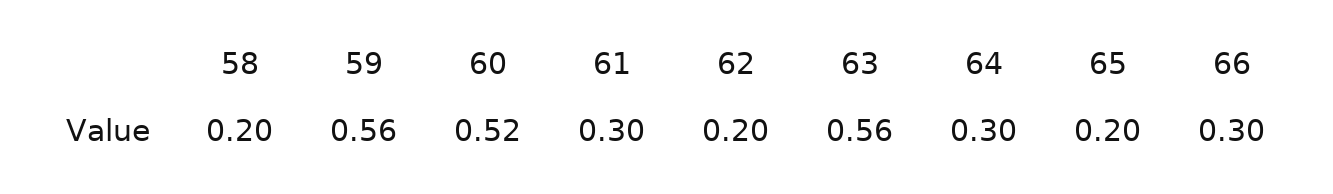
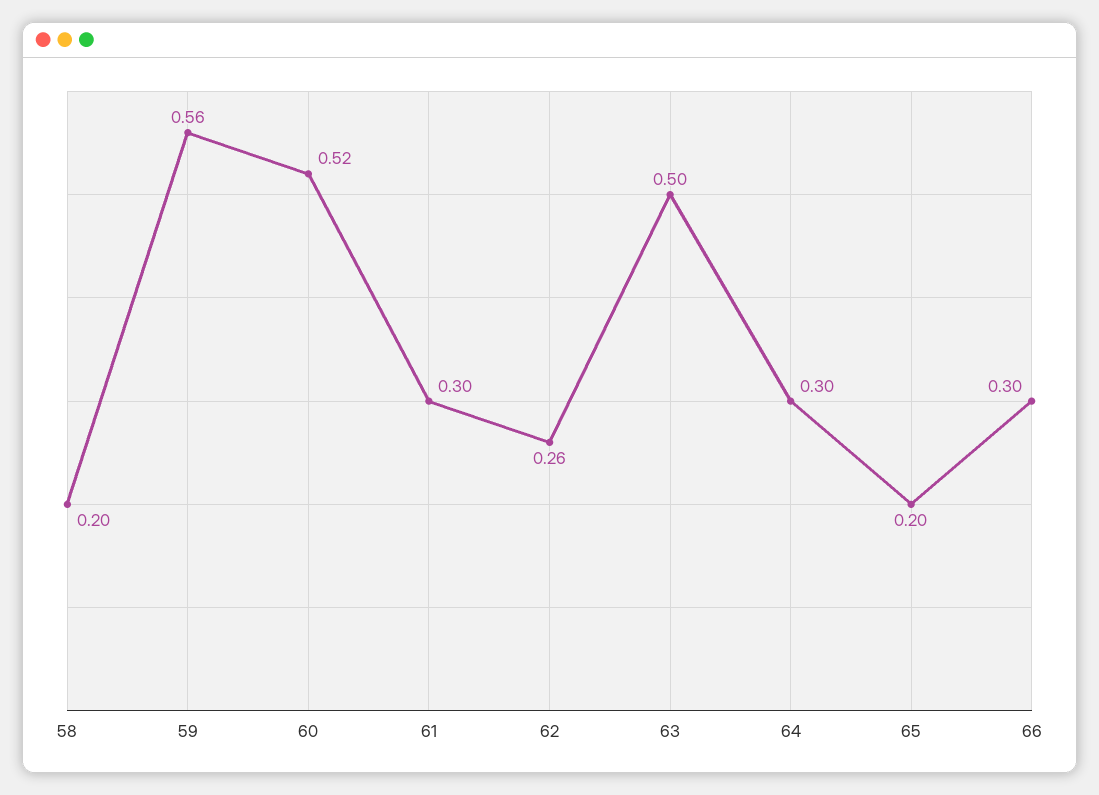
  {
    "58": 0.2,
    "59": 0.56,
    "60": 0.52,
    "61": 0.3,
-   "62": 0.2,
+   "62": 0.26,
-   "63": 0.56,
+   "63": 0.5,
    "64": 0.3,
    "65": 0.2,
    "66": 0.3
  }

